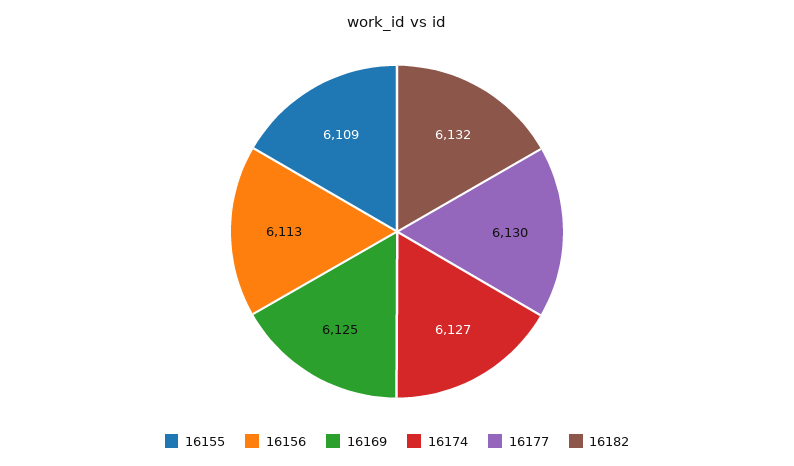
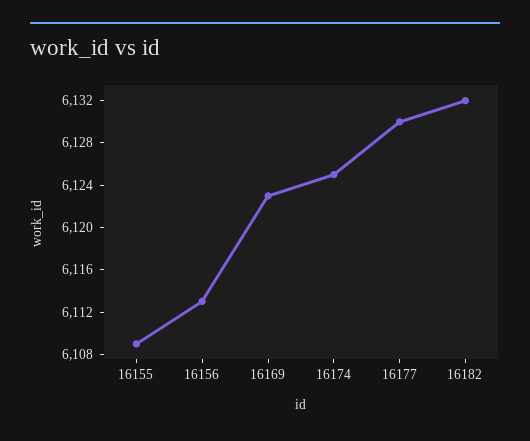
  {
    "16155": 6109,
    "16156": 6113,
-   "16169": 6125,
+   "16169": 6123,
-   "16174": 6127,
+   "16174": 6125,
    "16177": 6130,
    "16182": 6132
  }

